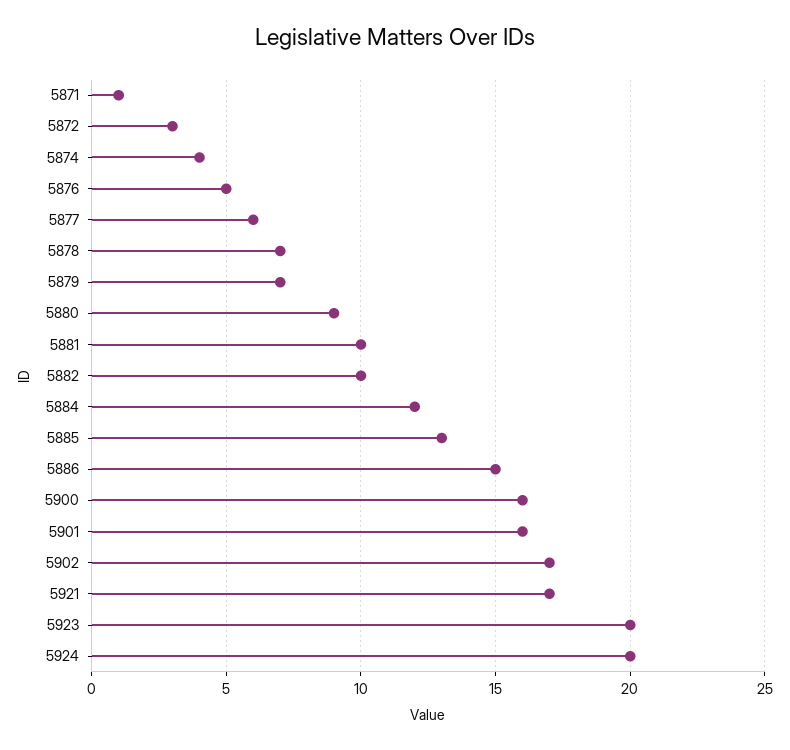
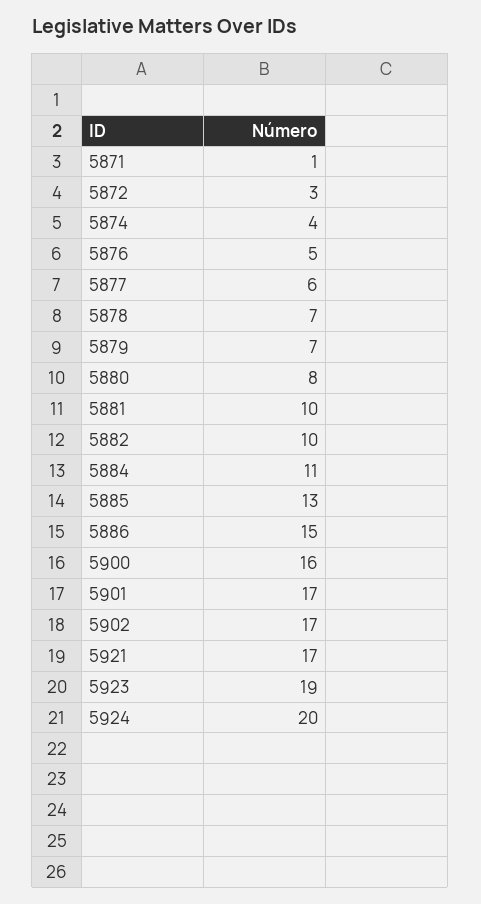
  {
    "5871": 1,
    "5872": 3,
    "5874": 4,
    "5876": 5,
    "5877": 6,
    "5878": 7,
    "5879": 7,
-   "5880": 9,
+   "5880": 8,
    "5881": 10,
    "5882": 10,
-   "5884": 12,
+   "5884": 11,
    "5885": 13,
    "5886": 15,
    "5900": 16,
-   "5901": 16,
+   "5901": 17,
    "5902": 17,
    "5921": 17,
-   "5923": 20,
+   "5923": 19,
    "5924": 20
  }

